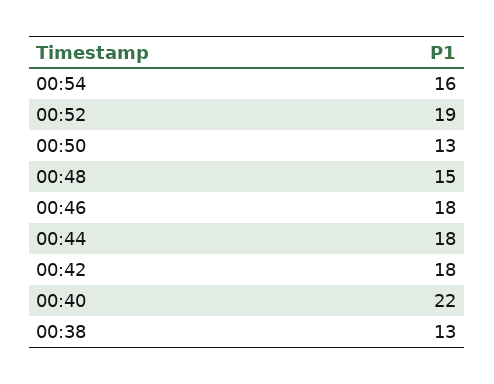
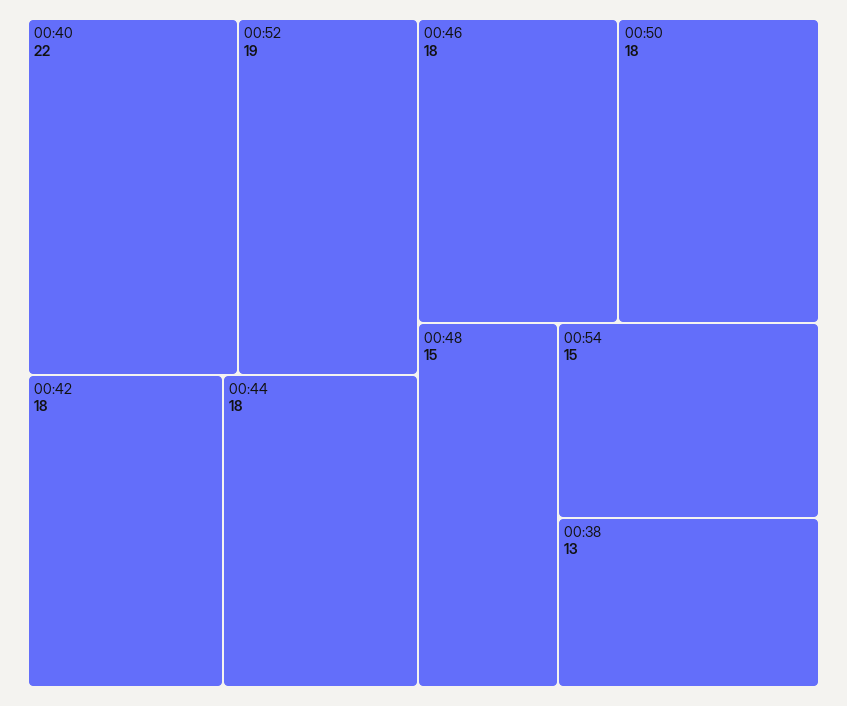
  {
-   "00:54": 16,
+   "00:54": 15,
    "00:52": 19,
-   "00:50": 13,
+   "00:50": 18,
    "00:48": 15,
    "00:46": 18,
    "00:44": 18,
    "00:42": 18,
    "00:40": 22,
    "00:38": 13
  }

